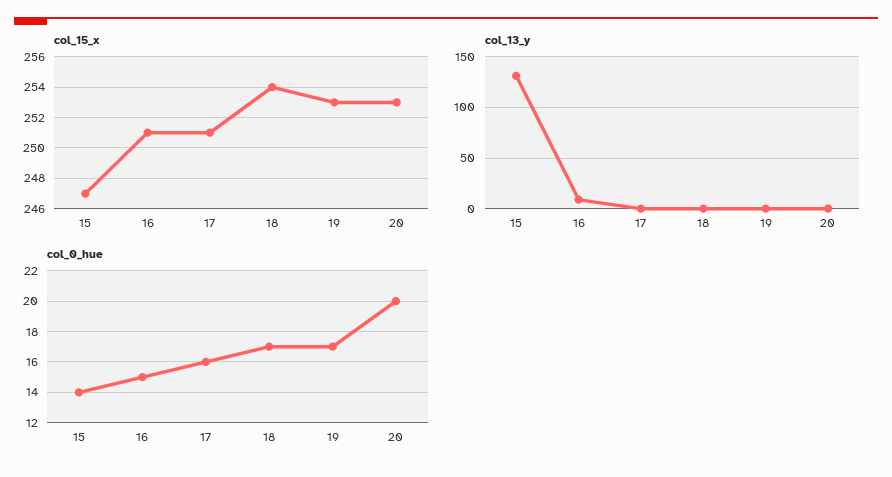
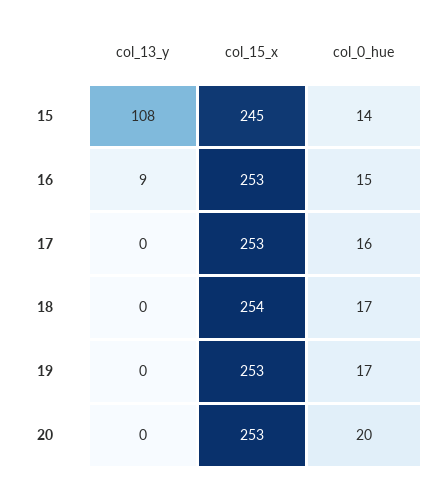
  {
    "col_15_x": {
-     "15": 247,
+     "15": 245,
-     "16": 251,
+     "16": 253,
-     "17": 251,
+     "17": 253,
      "18": 254,
      "19": 253,
      "20": 253
    },
    "col_13_y": {
-     "15": 130,
+     "15": 108,
      "16": 9,
      "17": 0,
      "18": 0,
      "19": 0,
      "20": 0
    },
    "col_0_hue": {
      "15": 14,
      "16": 15,
      "17": 16,
      "18": 17,
      "19": 17,
      "20": 20
    }
  }

